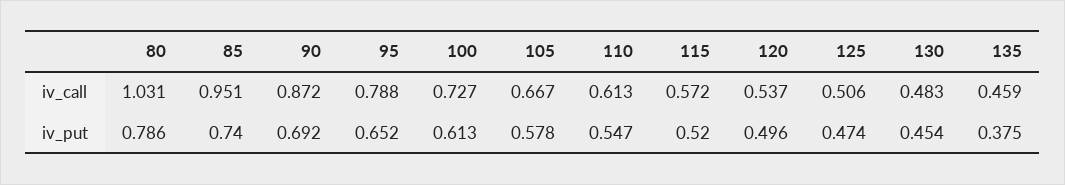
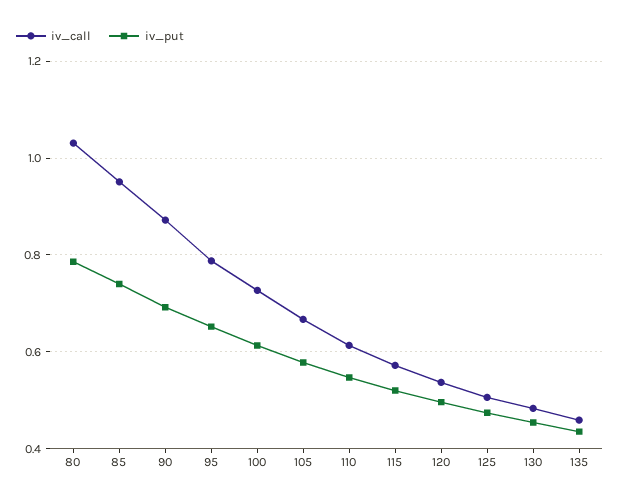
  {
    "iv_call": {
      "80": 1.031,
      "85": 0.951,
      "90": 0.872,
      "95": 0.788,
      "100": 0.727,
      "105": 0.667,
      "110": 0.613,
      "115": 0.572,
      "120": 0.537,
      "125": 0.506,
      "130": 0.483,
      "135": 0.459
    },
    "iv_put": {
      "80": 0.786,
      "85": 0.74,
      "90": 0.692,
      "95": 0.652,
      "100": 0.613,
      "105": 0.578,
      "110": 0.547,
      "115": 0.52,
      "120": 0.496,
      "125": 0.474,
      "130": 0.454,
-     "135": 0.375
+     "135": 0.44
    }
  }

